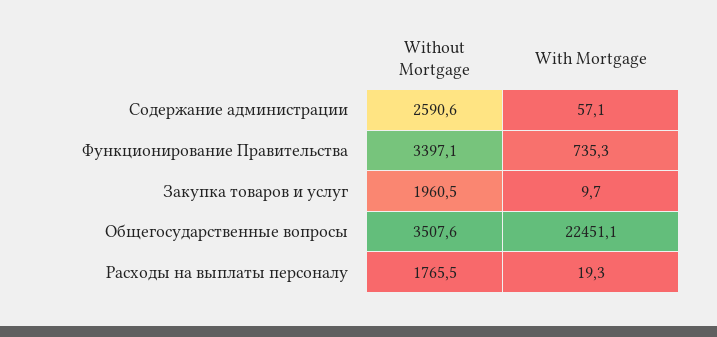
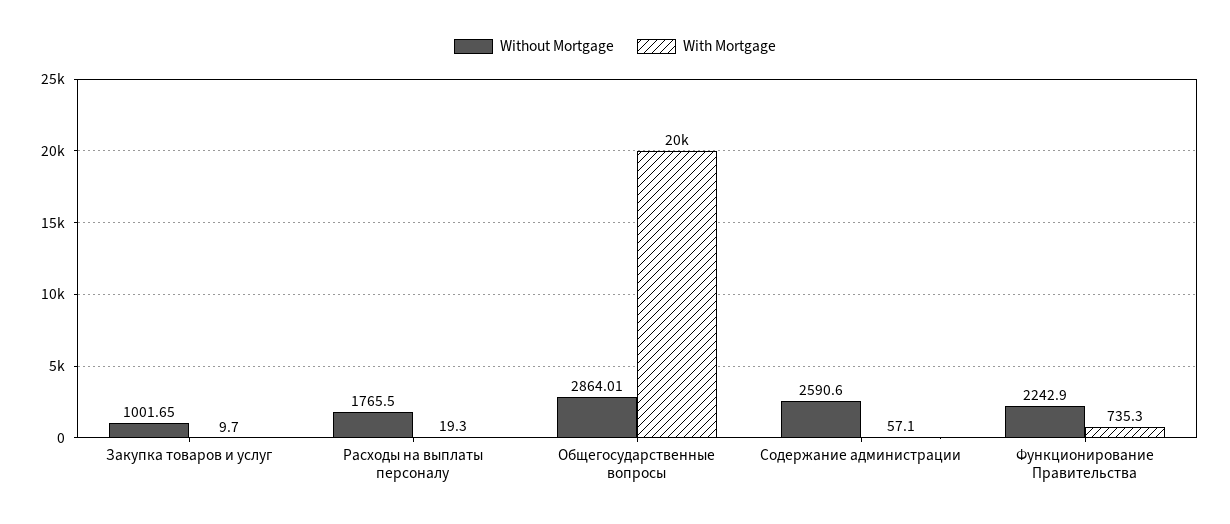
  {
    "Without Mortgage": {
      "Содержание администрации": 2590.6,
-     "Функционирование Правительства": 3397.1,
+     "Функционирование Правительства": 2242.9,
-     "Закупка товаров и услуг": 1960.5,
+     "Закупка товаров и услуг": 1001.65,
-     "Общегосударственные вопросы": 3507.6,
+     "Общегосударственные вопросы": 2864.01,
      "Расходы на выплаты персоналу": 1765.5
    },
    "With Mortgage": {
      "Содержание администрации": 57.1,
      "Функционирование Правительства": 735.3,
      "Закупка товаров и услуг": 9.7,
-     "Общегосударственные вопросы": 22451.1,
+     "Общегосударственные вопросы": 20000,
      "Расходы на выплаты персоналу": 19.3
    }
  }

